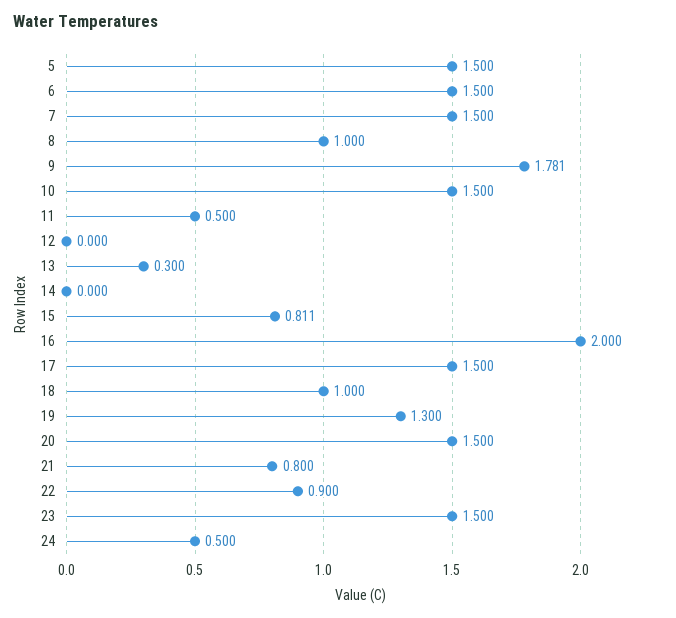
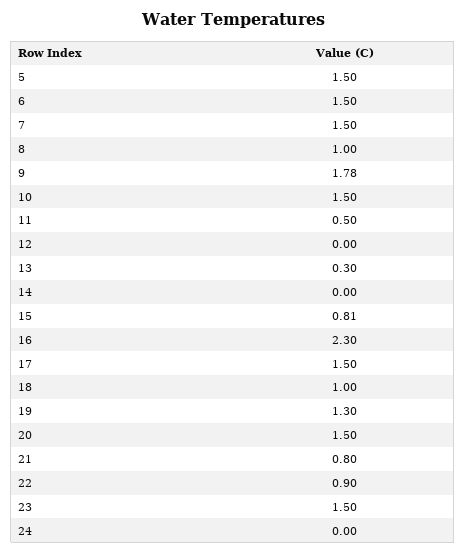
  {
    "5": 1.5,
    "6": 1.5,
    "7": 1.5,
    "8": 1,
    "9": 1.781,
    "10": 1.5,
    "11": 0.5,
    "12": 0,
    "13": 0.3,
    "14": 0,
    "15": 0.811,
-   "16": 2,
+   "16": 2.3,
    "17": 1.5,
    "18": 1,
    "19": 1.3,
    "20": 1.5,
    "21": 0.8,
    "22": 0.9,
    "23": 1.5,
-   "24": 0.5
+   "24": 0
  }

